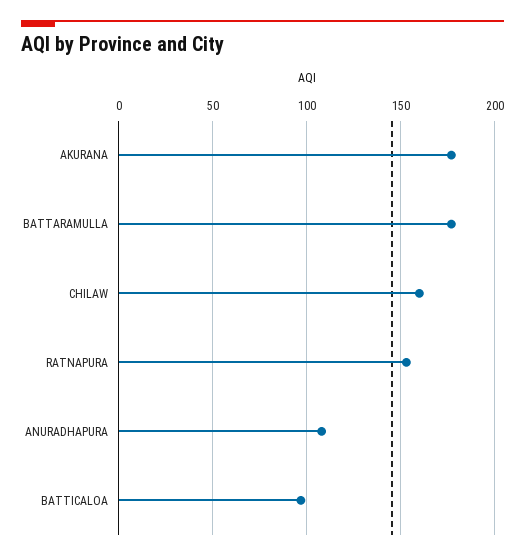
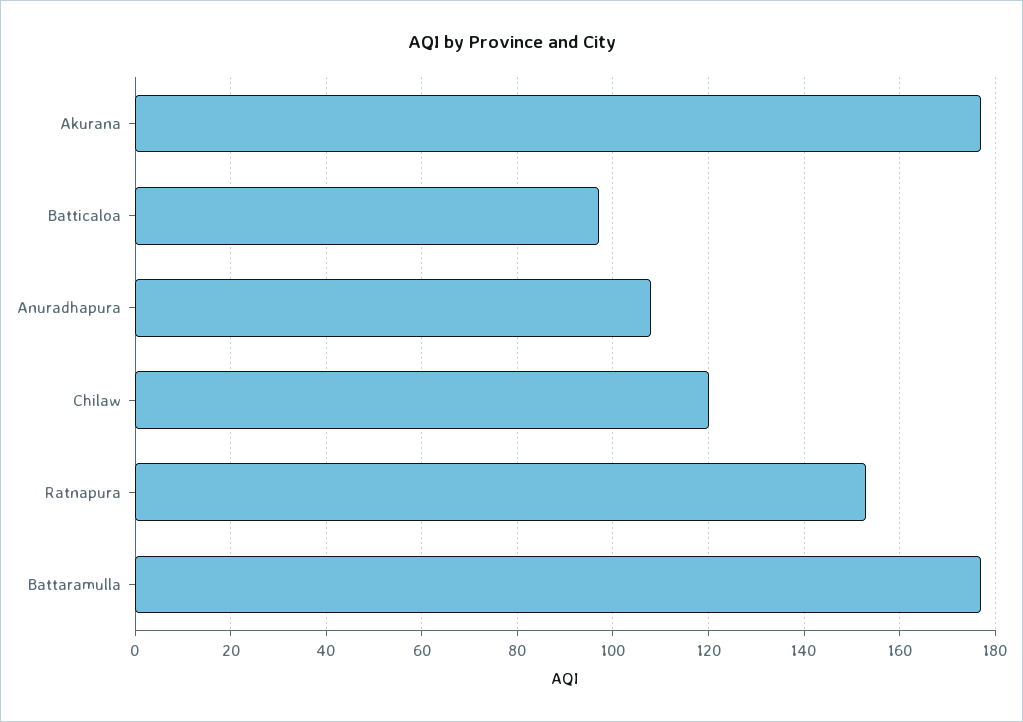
  {
    "AKURANA": 175,
    "BATTARAMULLA": 175,
-   "CHILAW": 160,
+   "CHILAW": 120,
    "RATNAPURA": 155,
    "ANURADHAPURA": 110,
    "BATTICALOA": 95
  }

